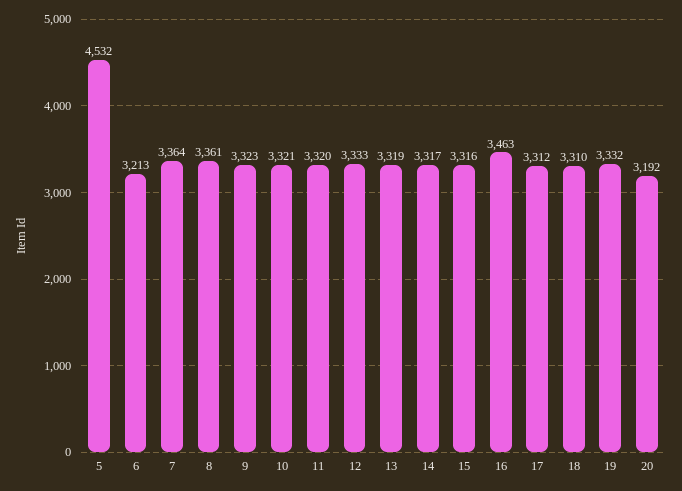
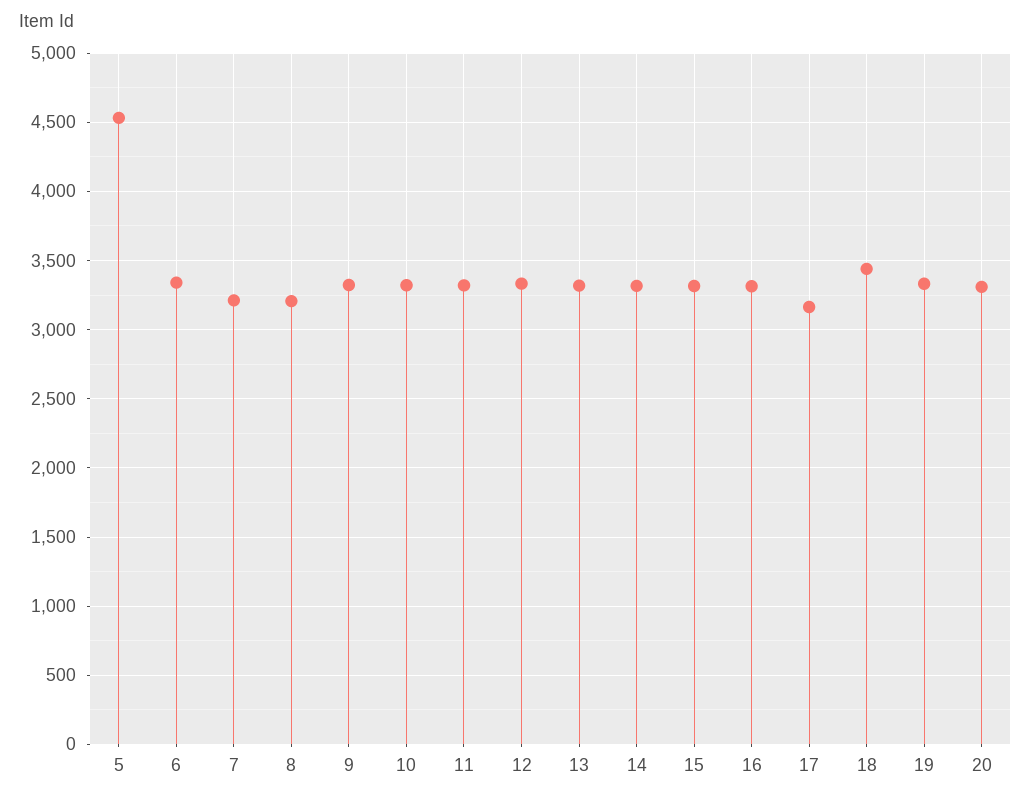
  {
    "5": 4532,
-   "6": 3213,
+   "6": 3350,
-   "7": 3364,
+   "7": 3200,
-   "8": 3361,
+   "8": 3200,
    "9": 3323,
    "10": 3321,
    "11": 3320,
    "12": 3333,
    "13": 3319,
    "14": 3317,
    "15": 3316,
-   "16": 3463,
+   "16": 3300,
-   "17": 3312,
+   "17": 3150,
-   "18": 3310,
+   "18": 3450,
    "19": 3332,
-   "20": 3192
+   "20": 3300
  }

